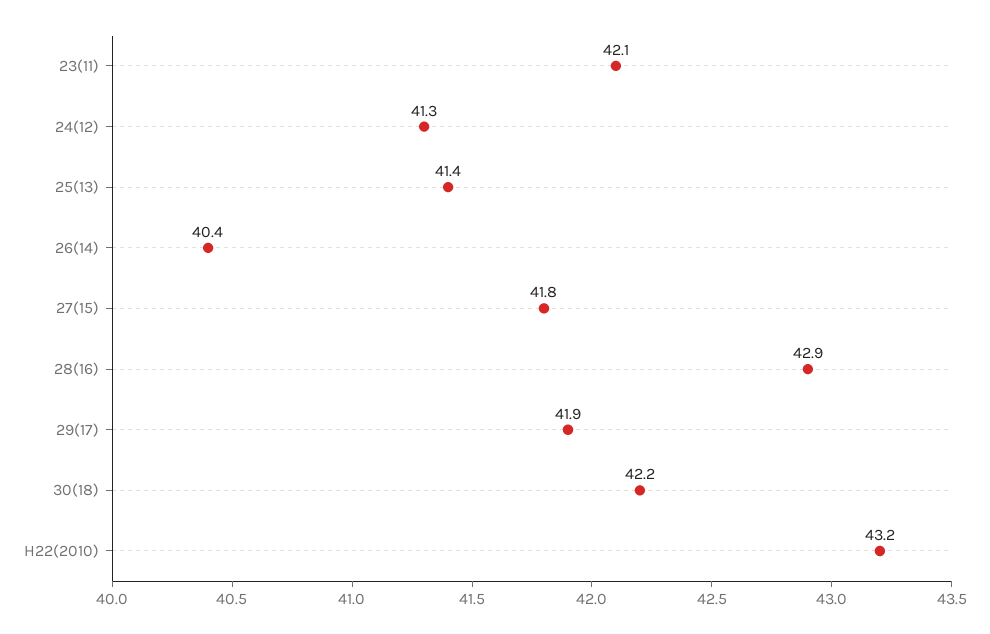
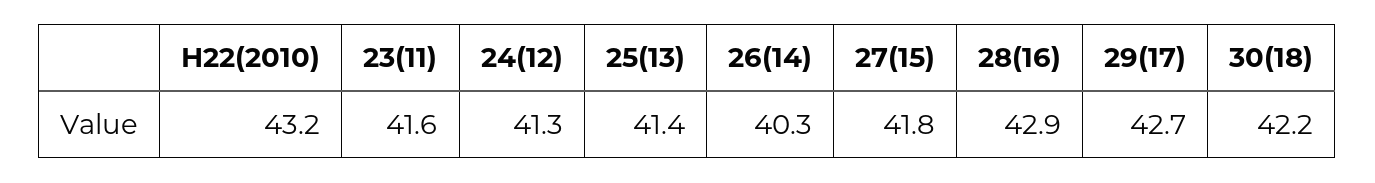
  {
-   "23(11)": 42.1,
+   "23(11)": 41.6,
    "24(12)": 41.3,
    "25(13)": 41.4,
-   "26(14)": 40.4,
+   "26(14)": 40.3,
    "27(15)": 41.8,
    "28(16)": 42.9,
-   "29(17)": 41.9,
+   "29(17)": 42.7,
    "30(18)": 42.2,
    "H22(2010)": 43.2
  }

